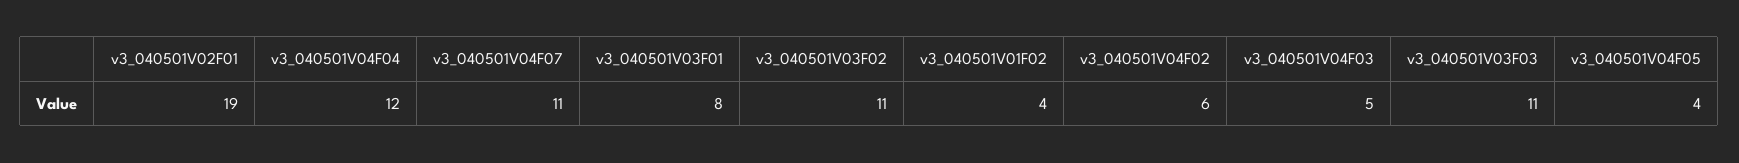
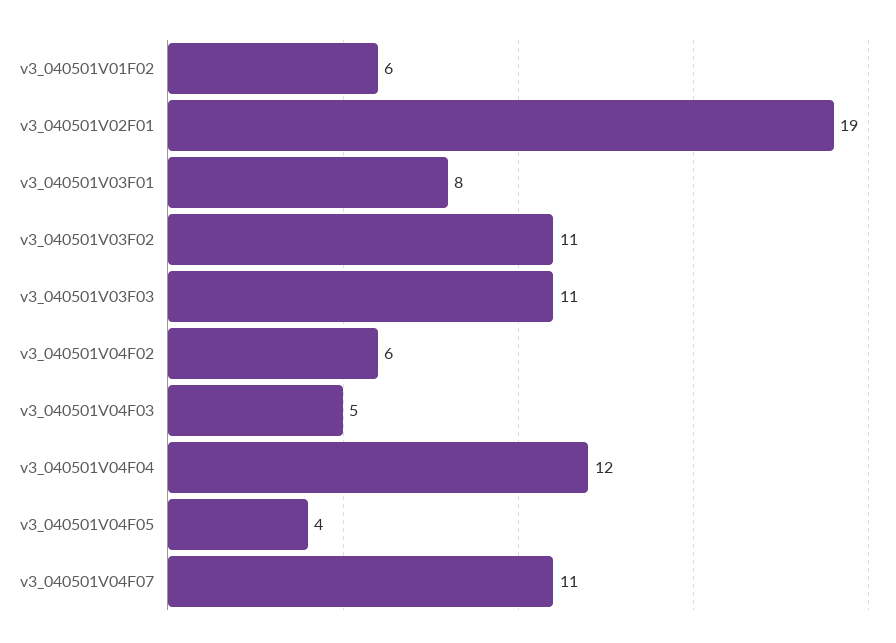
  {
    "v3_040501V02F01": 19,
    "v3_040501V04F04": 12,
    "v3_040501V04F07": 11,
    "v3_040501V03F01": 8,
    "v3_040501V03F02": 11,
-   "v3_040501V01F02": 4,
+   "v3_040501V01F02": 6,
    "v3_040501V04F02": 6,
    "v3_040501V04F03": 5,
    "v3_040501V03F03": 11,
    "v3_040501V04F05": 4
  }

